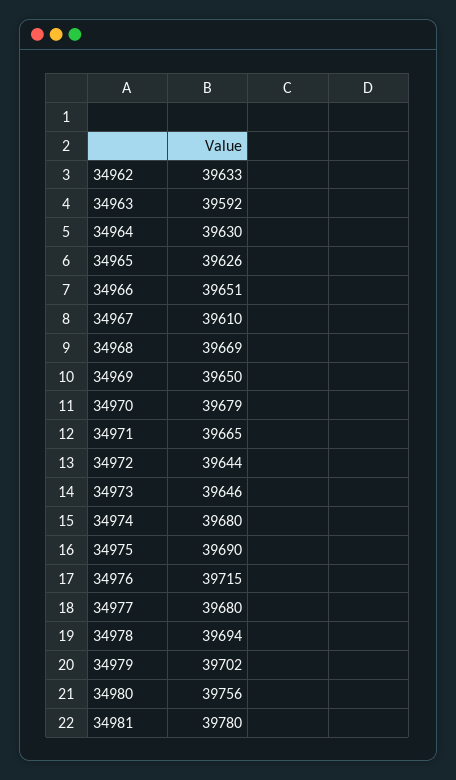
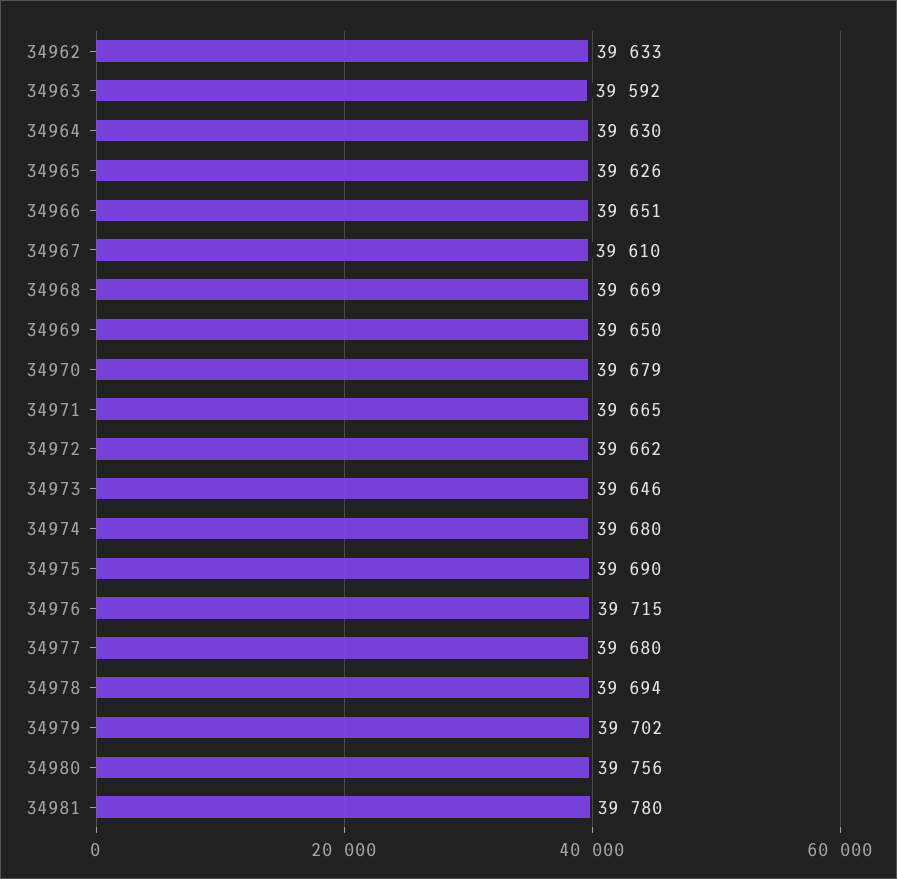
  {
    "34962": 39633,
    "34963": 39592,
    "34964": 39630,
    "34965": 39626,
    "34966": 39651,
    "34967": 39610,
    "34968": 39669,
    "34969": 39650,
    "34970": 39679,
    "34971": 39665,
-   "34972": 39644,
+   "34972": 39662,
    "34973": 39646,
    "34974": 39680,
    "34975": 39690,
    "34976": 39715,
    "34977": 39680,
    "34978": 39694,
    "34979": 39702,
    "34980": 39756,
    "34981": 39780
  }

